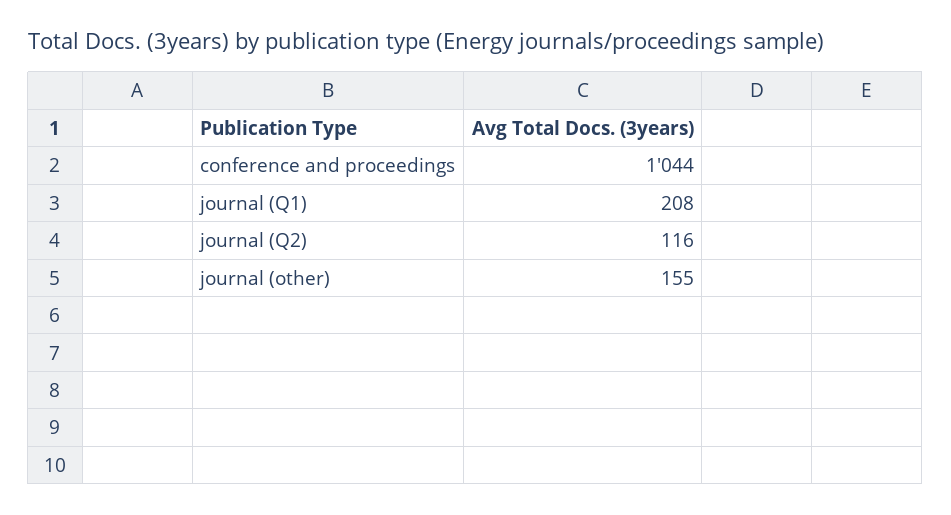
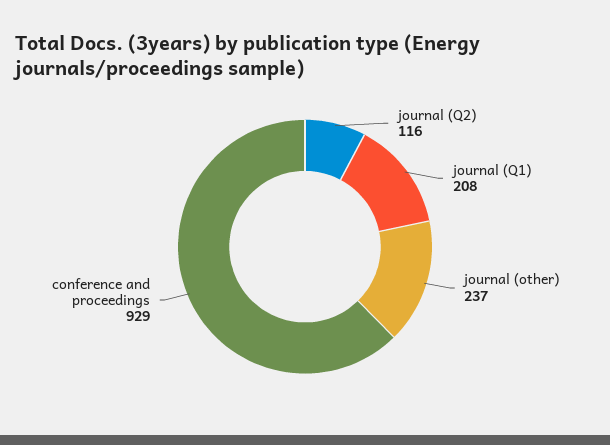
  {
-   "conference and proceedings": 1044,
+   "conference and proceedings": 929,
    "journal (Q1)": 208,
    "journal (Q2)": 116,
-   "journal (other)": 155
+   "journal (other)": 237
  }

